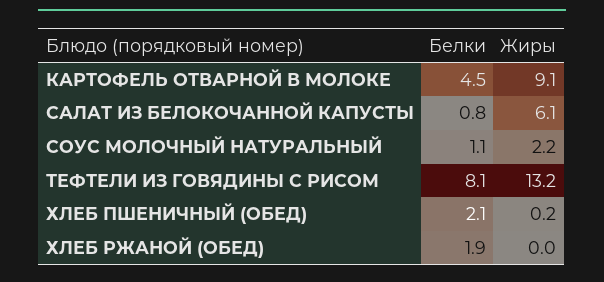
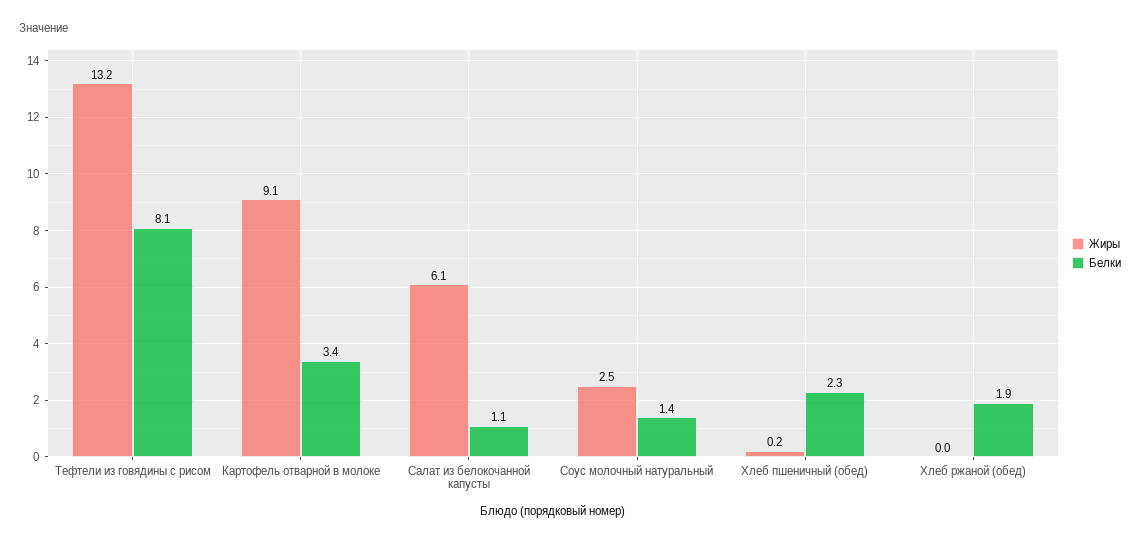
  {
    "Белки": {
-     "КАРТОФЕЛЬ ОТВАРНОЙ В МОЛОКЕ": 4.5,
+     "КАРТОФЕЛЬ ОТВАРНОЙ В МОЛОКЕ": 3.4,
-     "САЛАТ ИЗ БЕЛОКОЧАННОЙ КАПУСТЫ": 0.8,
+     "САЛАТ ИЗ БЕЛОКОЧАННОЙ КАПУСТЫ": 1.1,
-     "СОУС МОЛОЧНЫЙ НАТУРАЛЬНЫЙ": 1.1,
+     "СОУС МОЛОЧНЫЙ НАТУРАЛЬНЫЙ": 1.4,
      "ТЕФТЕЛИ ИЗ ГОВЯДИНЫ С РИСОМ": 8.1,
-     "ХЛЕБ ПШЕНИЧНЫЙ (ОБЕД)": 2.1,
+     "ХЛЕБ ПШЕНИЧНЫЙ (ОБЕД)": 2.3,
      "ХЛЕБ РЖАНОЙ (ОБЕД)": 1.9
    },
    "Жиры": {
      "КАРТОФЕЛЬ ОТВАРНОЙ В МОЛОКЕ": 9.1,
      "САЛАТ ИЗ БЕЛОКОЧАННОЙ КАПУСТЫ": 6.1,
-     "СОУС МОЛОЧНЫЙ НАТУРАЛЬНЫЙ": 2.2,
+     "СОУС МОЛОЧНЫЙ НАТУРАЛЬНЫЙ": 2.5,
      "ТЕФТЕЛИ ИЗ ГОВЯДИНЫ С РИСОМ": 13.2,
      "ХЛЕБ ПШЕНИЧНЫЙ (ОБЕД)": 0.2,
      "ХЛЕБ РЖАНОЙ (ОБЕД)": 0
    }
  }

